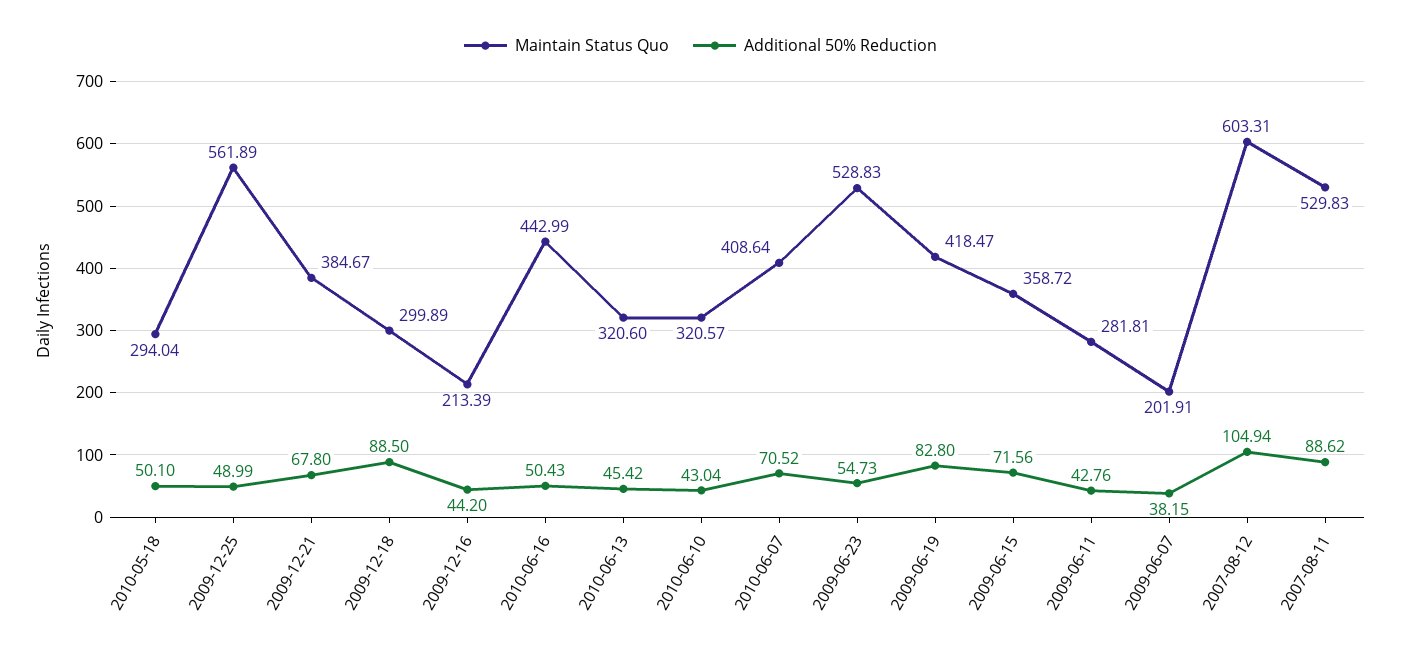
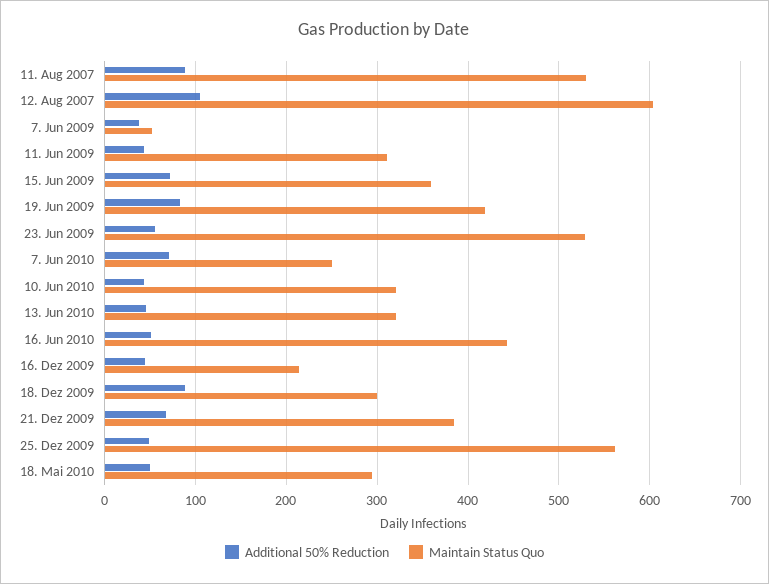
  {
    "Maintain Status Quo": {
      "2010-05-18": 294.04,
      "2009-12-25": 561.89,
      "2009-12-21": 384.67,
      "2009-12-18": 299.89,
      "2009-12-16": 213.39,
      "2010-06-16": 442.99,
      "2010-06-13": 320.6,
      "2010-06-10": 320.57,
-     "2010-06-07": 408.64,
+     "2010-06-07": 250,
      "2009-06-23": 528.83,
      "2009-06-19": 418.47,
      "2009-06-15": 358.72,
-     "2009-06-11": 281.81,
+     "2009-06-11": 310,
-     "2009-06-07": 201.91,
+     "2009-06-07": 50,
      "2007-08-12": 603.31,
      "2007-08-11": 529.83
    },
    "Additional 50% Reduction": {
      "2010-05-18": 50.1,
      "2009-12-25": 48.99,
      "2009-12-21": 67.8,
      "2009-12-18": 88.5,
      "2009-12-16": 44.2,
      "2010-06-16": 50.43,
      "2010-06-13": 45.42,
      "2010-06-10": 43.04,
      "2010-06-07": 70.52,
      "2009-06-23": 54.73,
      "2009-06-19": 82.8,
      "2009-06-15": 71.56,
      "2009-06-11": 42.76,
      "2009-06-07": 38.15,
      "2007-08-12": 104.94,
      "2007-08-11": 88.62
    }
  }

